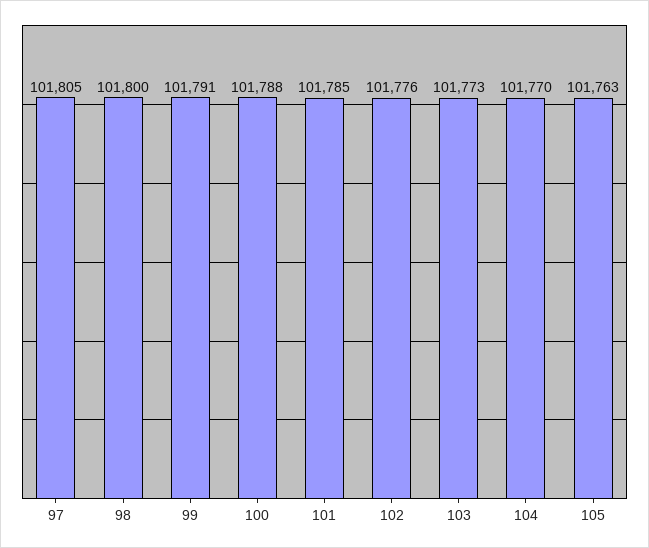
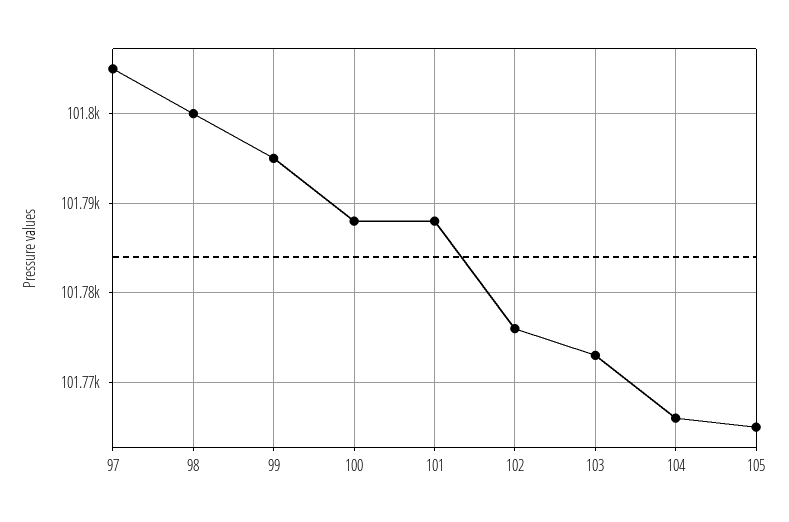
  {
    "97": 101805,
    "98": 101800,
-   "99": 101791,
+   "99": 101795,
    "100": 101788,
-   "101": 101785,
+   "101": 101788,
    "102": 101776,
    "103": 101773,
-   "104": 101770,
+   "104": 101766,
-   "105": 101763
+   "105": 101765
  }

